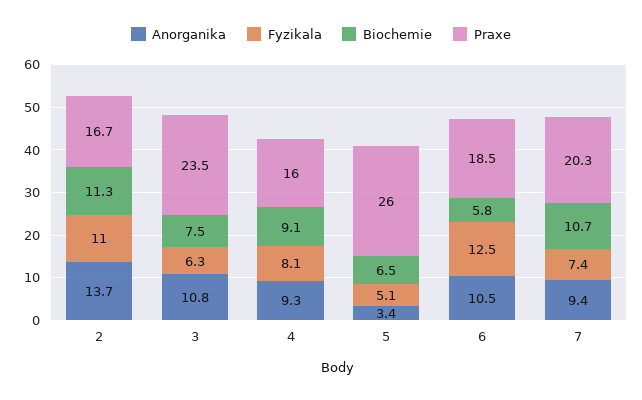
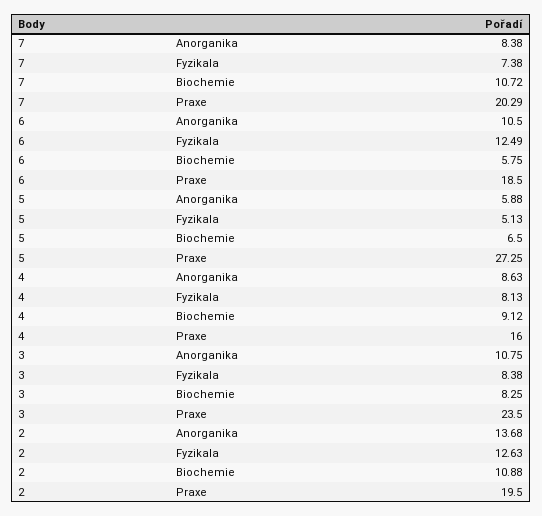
  {
    "Anorganika": {
      "2": 13.68,
      "3": 10.75,
-     "4": 9.3,
+     "4": 8.63,
-     "5": 3.4,
+     "5": 5.88,
      "6": 10.5,
-     "7": 9.4
+     "7": 8.38
    },
    "Fyzikala": {
-     "2": 11,
+     "2": 12.63,
-     "3": 6.3,
+     "3": 8.38,
      "4": 8.13,
      "5": 5.13,
      "6": 12.49,
      "7": 7.38
    },
    "Biochemie": {
-     "2": 11.3,
+     "2": 10.88,
-     "3": 7.5,
+     "3": 8.25,
      "4": 9.12,
      "5": 6.5,
      "6": 5.75,
      "7": 10.72
    },
    "Praxe": {
-     "2": 16.7,
+     "2": 19.5,
      "3": 23.5,
      "4": 16,
-     "5": 26,
+     "5": 27.25,
      "6": 18.5,
      "7": 20.29
    }
  }

